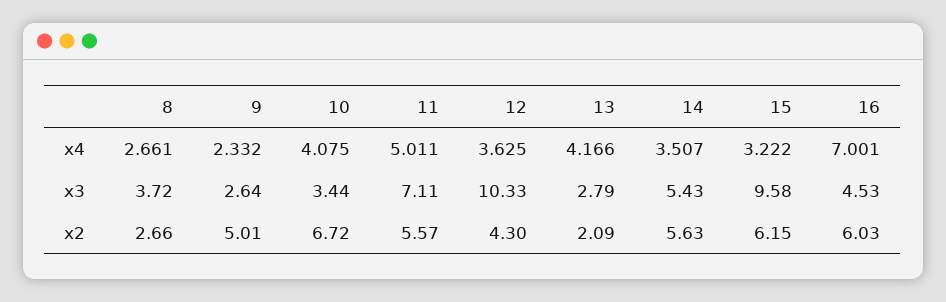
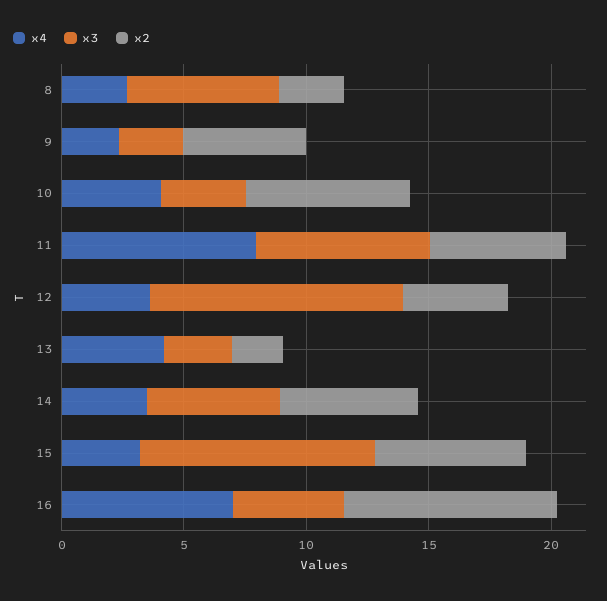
  {
    "x4": {
      "8": 2.661,
      "9": 2.332,
      "10": 4.075,
-     "11": 5.011,
+     "11": 8,
      "12": 3.625,
      "13": 4.166,
      "14": 3.507,
      "15": 3.222,
      "16": 7.001
    },
    "x3": {
-     "8": 3.72,
+     "8": 6,
      "9": 2.64,
      "10": 3.44,
      "11": 7.11,
      "12": 10.33,
      "13": 2.79,
      "14": 5.43,
      "15": 9.58,
      "16": 4.53
    },
    "x2": {
      "8": 2.66,
      "9": 5.01,
      "10": 6.72,
      "11": 5.57,
      "12": 4.3,
      "13": 2.09,
      "14": 5.63,
      "15": 6.15,
-     "16": 6.03
+     "16": 9
    }
  }

